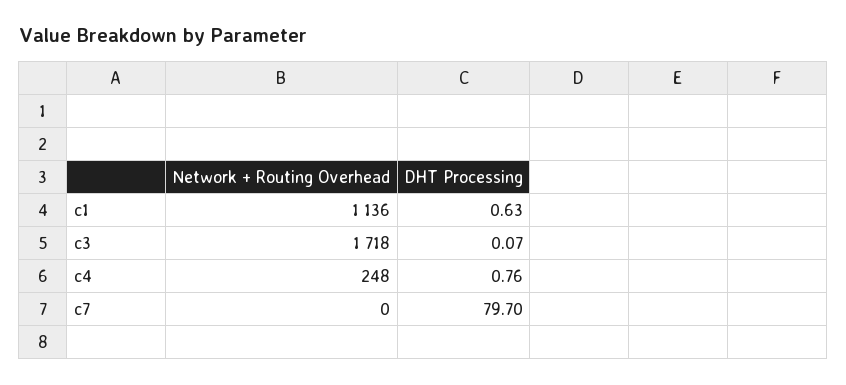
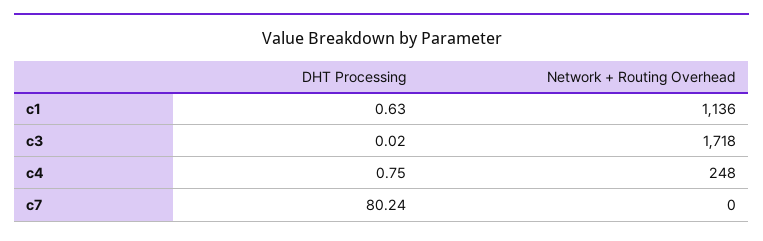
  {
    "Network + Routing Overhead": {
      "c1": 1136,
      "c3": 1718,
      "c4": 248,
      "c7": 0
    },
    "DHT Processing": {
      "c1": 0.63,
-     "c3": 0.07,
+     "c3": 0.02,
-     "c4": 0.76,
+     "c4": 0.75,
-     "c7": 79.7
+     "c7": 80.24
    }
  }

